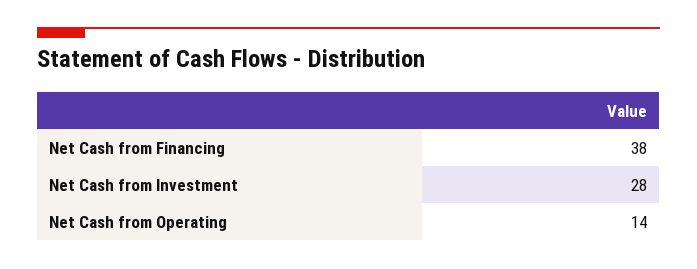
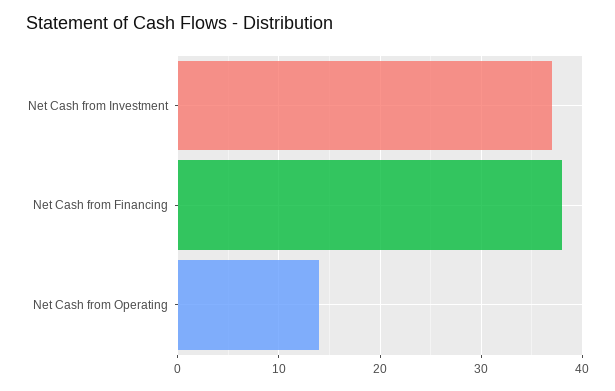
  {
    "Net Cash from Financing": 38,
-   "Net Cash from Investment": 28,
+   "Net Cash from Investment": 37,
    "Net Cash from Operating": 14
  }

